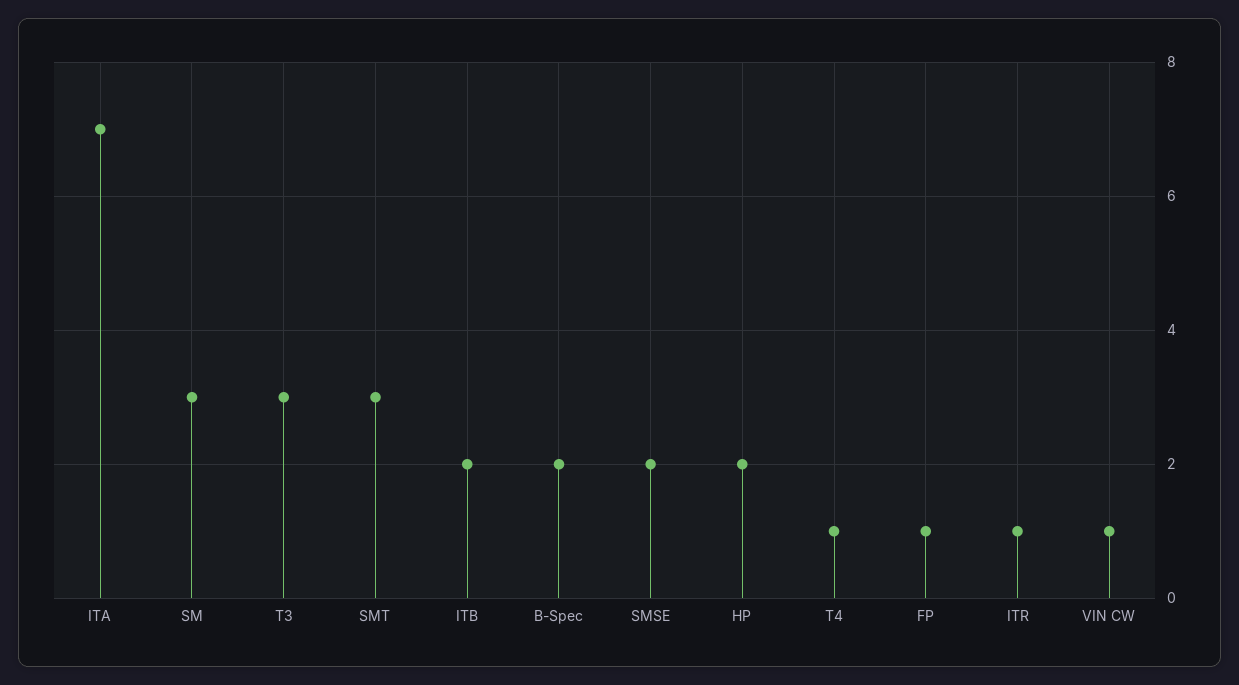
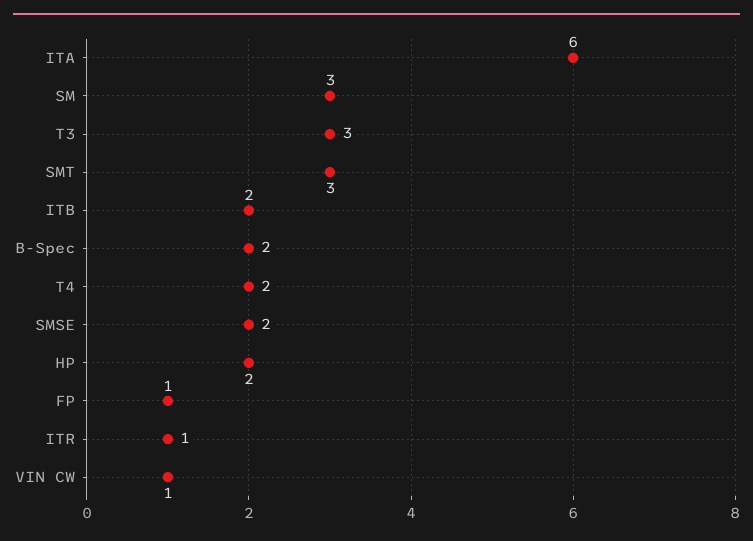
  {
-   "ITA": 7,
+   "ITA": 6,
    "SM": 3,
    "T3": 3,
    "SMT": 3,
    "ITB": 2,
    "B-Spec": 2,
    "SMSE": 2,
    "HP": 2,
-   "T4": 1,
+   "T4": 2,
    "FP": 1,
    "ITR": 1,
    "VIN CW": 1
  }

